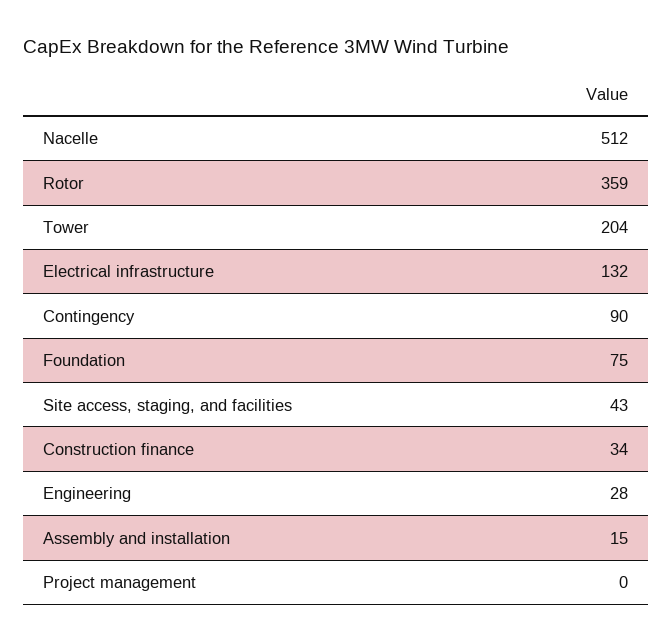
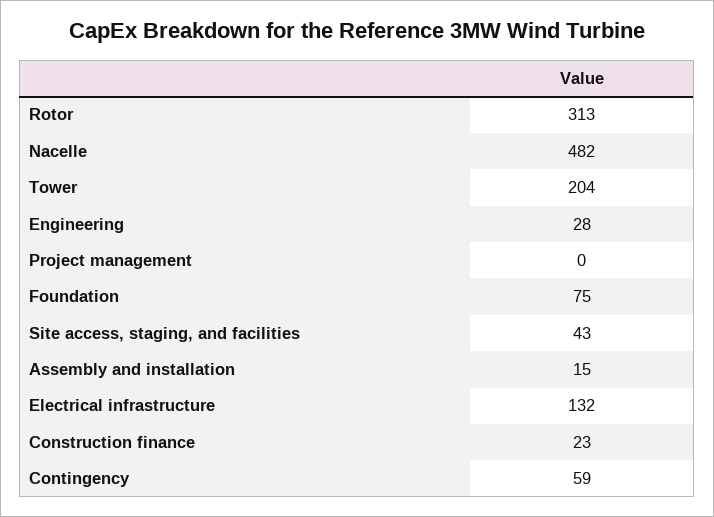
  {
-   "Nacelle": 512,
+   "Nacelle": 482,
-   "Rotor": 359,
+   "Rotor": 313,
    "Tower": 204,
    "Electrical infrastructure": 132,
-   "Contingency": 90,
+   "Contingency": 59,
    "Foundation": 75,
    "Site access, staging, and facilities": 43,
-   "Construction finance": 34,
+   "Construction finance": 23,
    "Engineering": 28,
    "Assembly and installation": 15,
    "Project management": 0
  }

